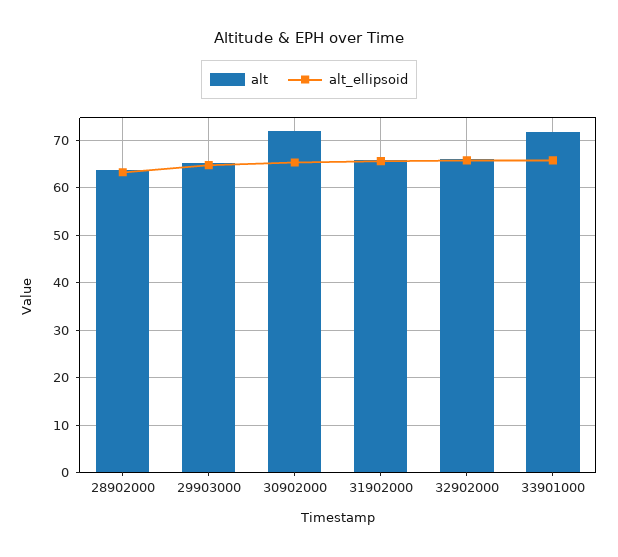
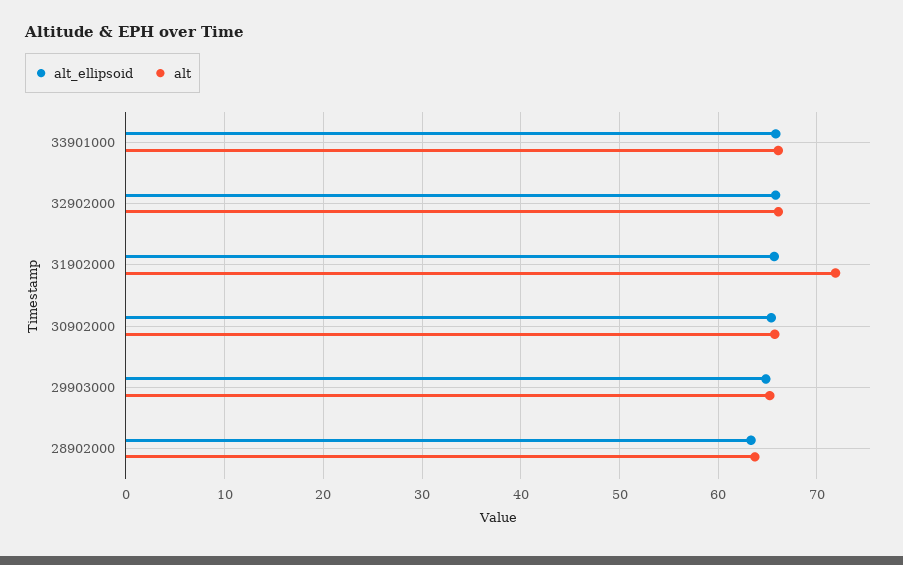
  {
    "alt": {
      "28902000": 64,
      "29903000": 65,
-     "30902000": 72,
+     "30902000": 66,
-     "31902000": 66,
+     "31902000": 72,
      "32902000": 66,
-     "33901000": 72
+     "33901000": 66
    },
    "alt_ellipsoid": {
      "28902000": 63,
      "29903000": 65,
      "30902000": 65,
      "31902000": 66,
      "32902000": 66,
      "33901000": 66
    }
  }

